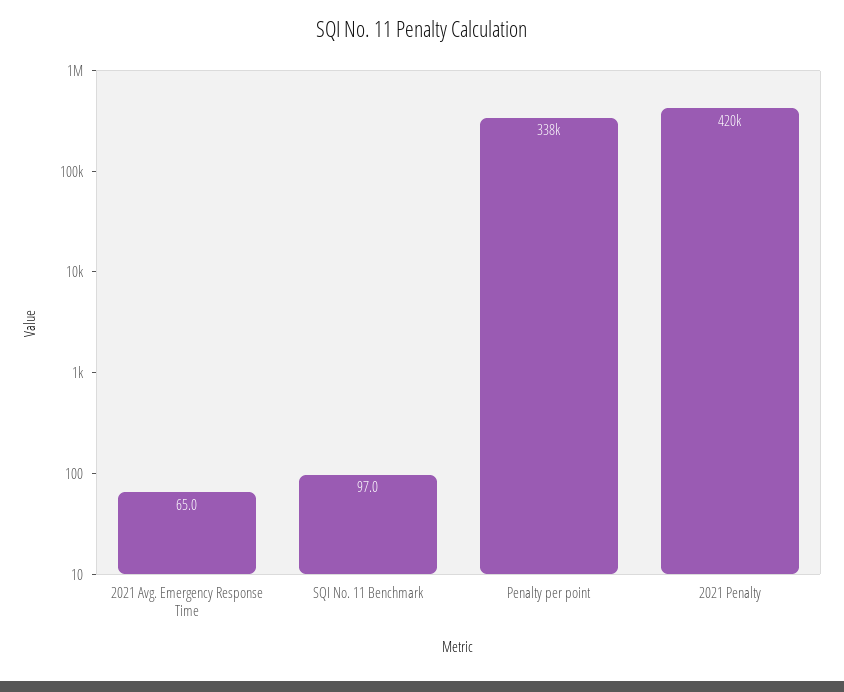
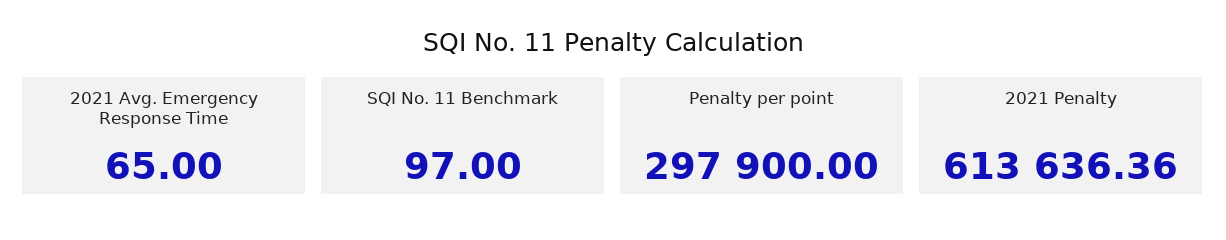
  {
    "2021 Avg. Emergency Response Time": 65,
    "SQI No. 11 Benchmark": 97,
-   "Penalty per point": 338000,
+   "Penalty per point": 297900,
-   "2021 Penalty": 420000
+   "2021 Penalty": 613636.36
  }

